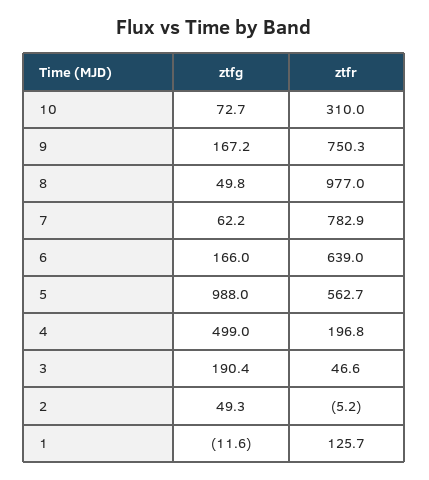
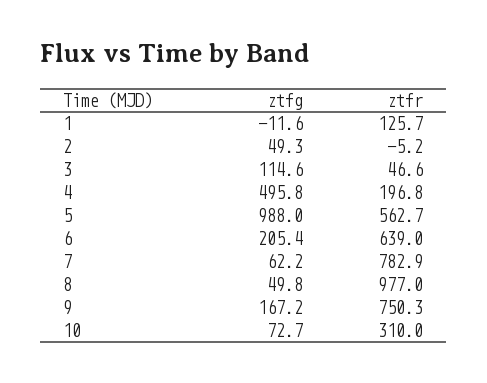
  {
    "ztfg": {
      "10": 72.7,
      "9": 167.2,
      "8": 49.8,
      "7": 62.2,
-     "6": 166,
+     "6": 205.4,
      "5": 988,
-     "4": 499,
+     "4": 495.8,
-     "3": 190.4,
+     "3": 114.6,
      "2": 49.3,
      "1": -11.6
    },
    "ztfr": {
      "10": 310,
      "9": 750.3,
      "8": 977,
      "7": 782.9,
      "6": 639,
      "5": 562.7,
      "4": 196.8,
      "3": 46.6,
      "2": -5.2,
      "1": 125.7
    }
  }

